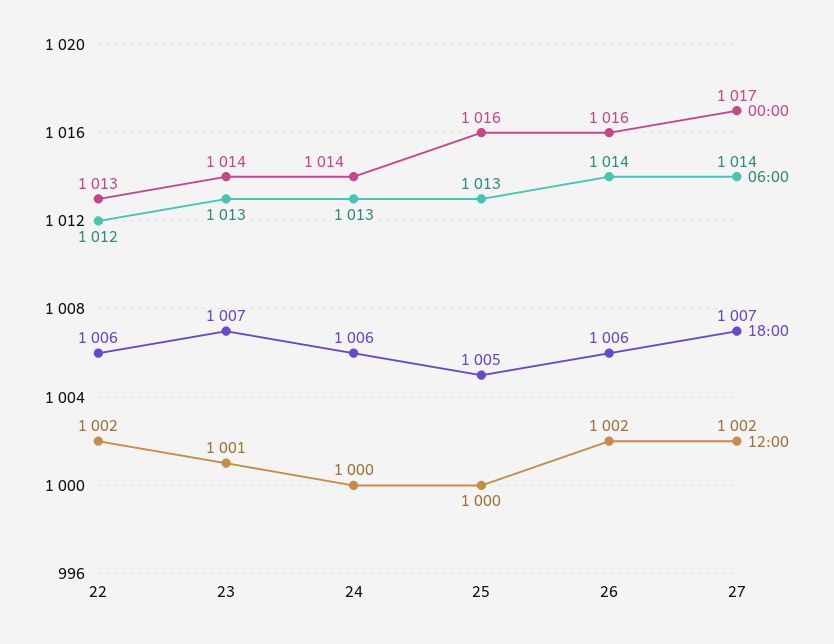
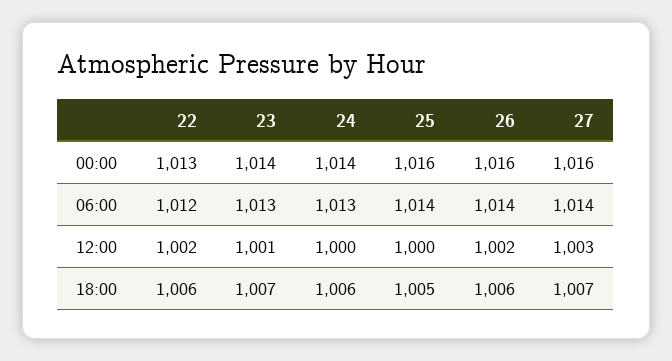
  {
    "00:00": {
      "22": 1013,
      "23": 1014,
      "24": 1014,
      "25": 1016,
      "26": 1016,
-     "27": 1017
+     "27": 1016
    },
    "06:00": {
      "22": 1012,
      "23": 1013,
      "24": 1013,
-     "25": 1013,
+     "25": 1014,
      "26": 1014,
      "27": 1014
    },
    "18:00": {
      "22": 1006,
      "23": 1007,
      "24": 1006,
      "25": 1005,
      "26": 1006,
      "27": 1007
    },
    "12:00": {
      "22": 1002,
      "23": 1001,
      "24": 1000,
      "25": 1000,
      "26": 1002,
-     "27": 1002
+     "27": 1003
    }
  }

